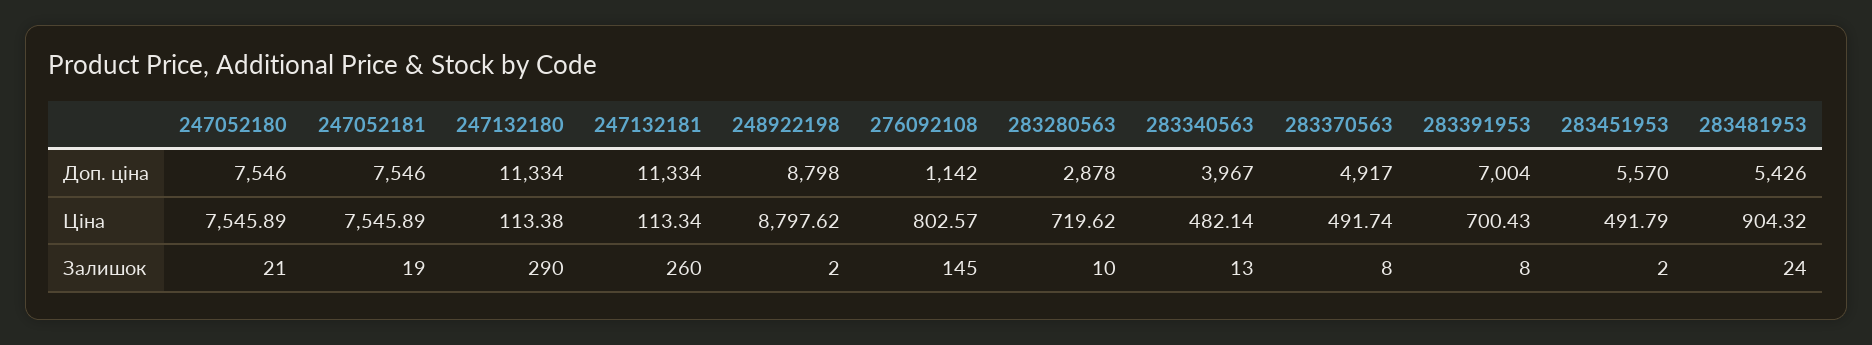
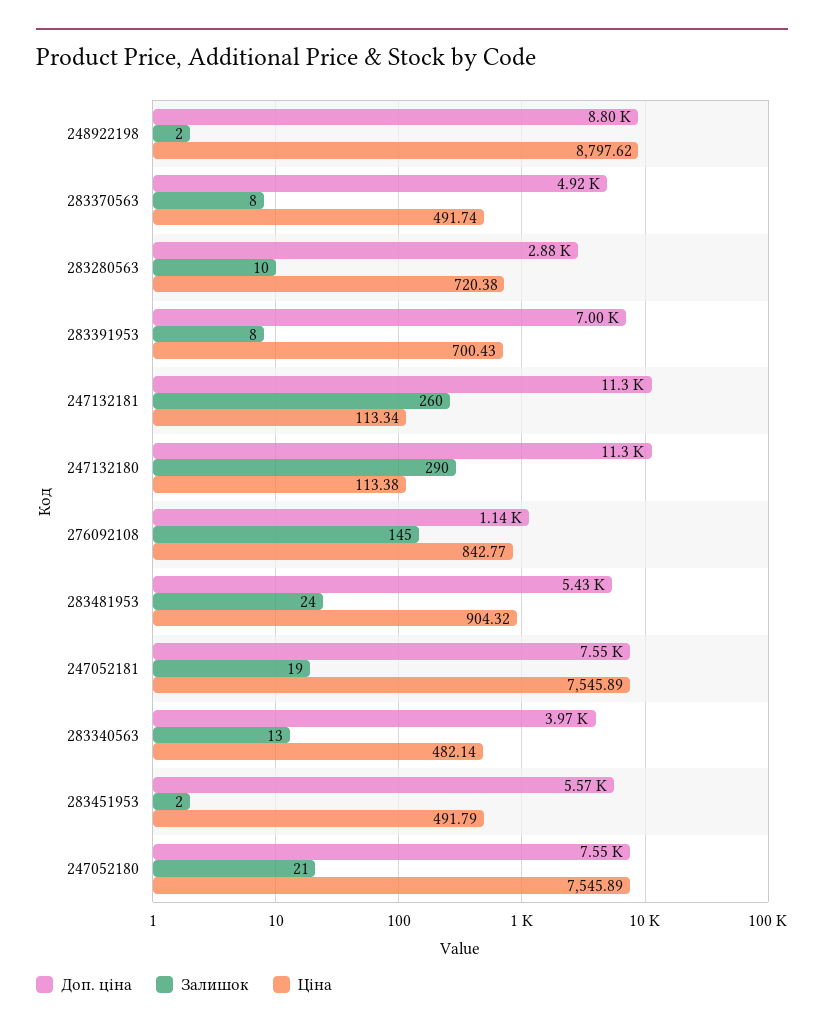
  {
    "Доп. ціна": {
      "247052180": 7546,
      "247052181": 7546,
      "247132180": 11334,
      "247132181": 11334,
      "248922198": 8798,
      "276092108": 1142,
      "283280563": 2878,
      "283340563": 3967,
      "283370563": 4917,
      "283391953": 7004,
      "283451953": 5570,
      "283481953": 5426
    },
    "Ціна": {
      "247052180": 7545.89,
      "247052181": 7545.89,
      "247132180": 113.38,
      "247132181": 113.34,
      "248922198": 8797.62,
-     "276092108": 802.57,
+     "276092108": 842.77,
-     "283280563": 719.62,
+     "283280563": 720.38,
      "283340563": 482.14,
      "283370563": 491.74,
      "283391953": 700.43,
      "283451953": 491.79,
      "283481953": 904.32
    },
    "Залишок": {
      "247052180": 21,
      "247052181": 19,
      "247132180": 290,
      "247132181": 260,
      "248922198": 2,
      "276092108": 145,
      "283280563": 10,
      "283340563": 13,
      "283370563": 8,
      "283391953": 8,
      "283451953": 2,
      "283481953": 24
    }
  }

